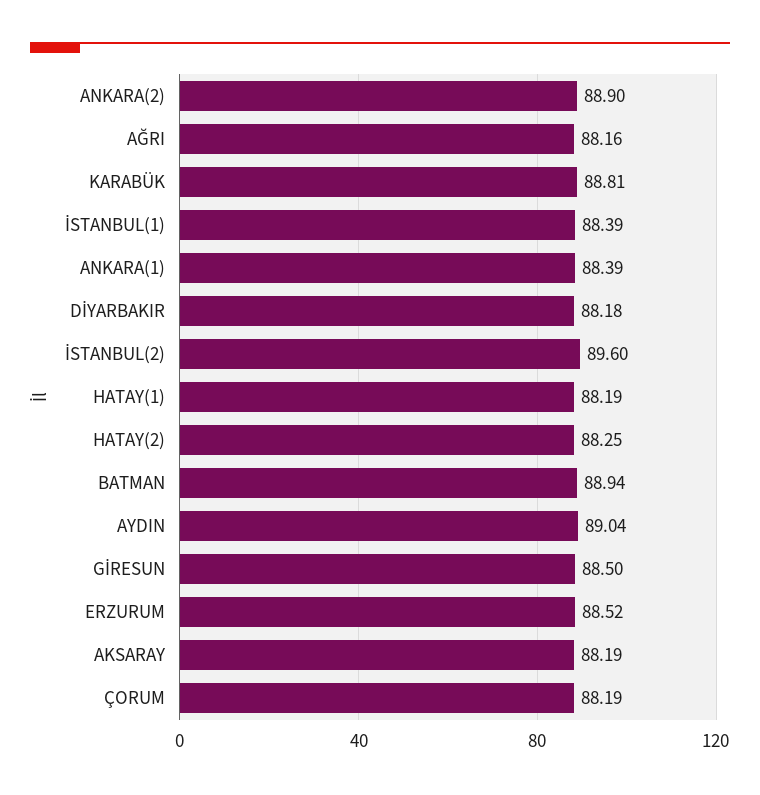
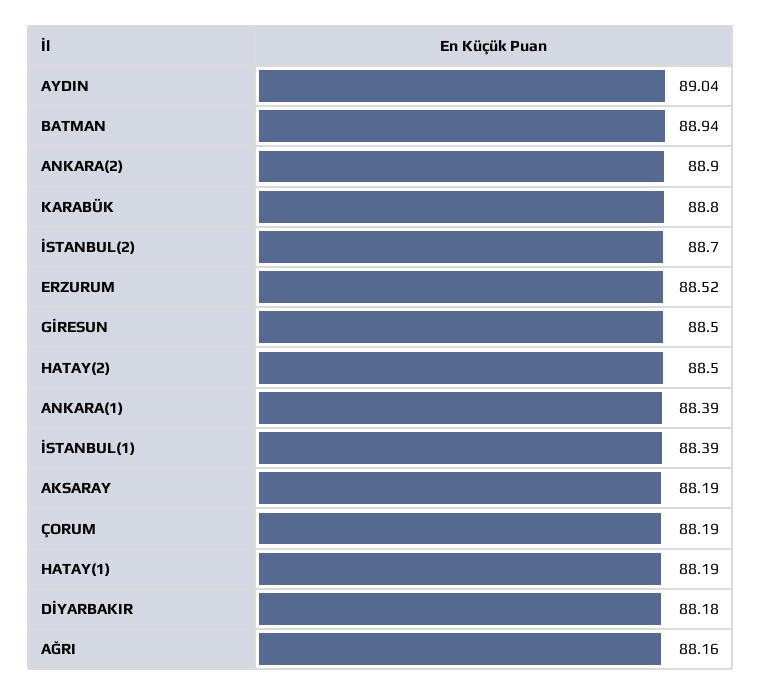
  {
    "ANKARA(2)": 88.9,
    "AĞRI": 88.16,
-   "KARABÜK": 88.81,
+   "KARABÜK": 88.8,
    "İSTANBUL(1)": 88.39,
    "ANKARA(1)": 88.39,
    "DİYARBAKIR": 88.18,
-   "İSTANBUL(2)": 89.6,
+   "İSTANBUL(2)": 88.7,
    "HATAY(1)": 88.19,
-   "HATAY(2)": 88.25,
+   "HATAY(2)": 88.5,
    "BATMAN": 88.94,
    "AYDIN": 89.04,
    "GİRESUN": 88.5,
    "ERZURUM": 88.52,
    "AKSARAY": 88.19,
    "ÇORUM": 88.19
  }

